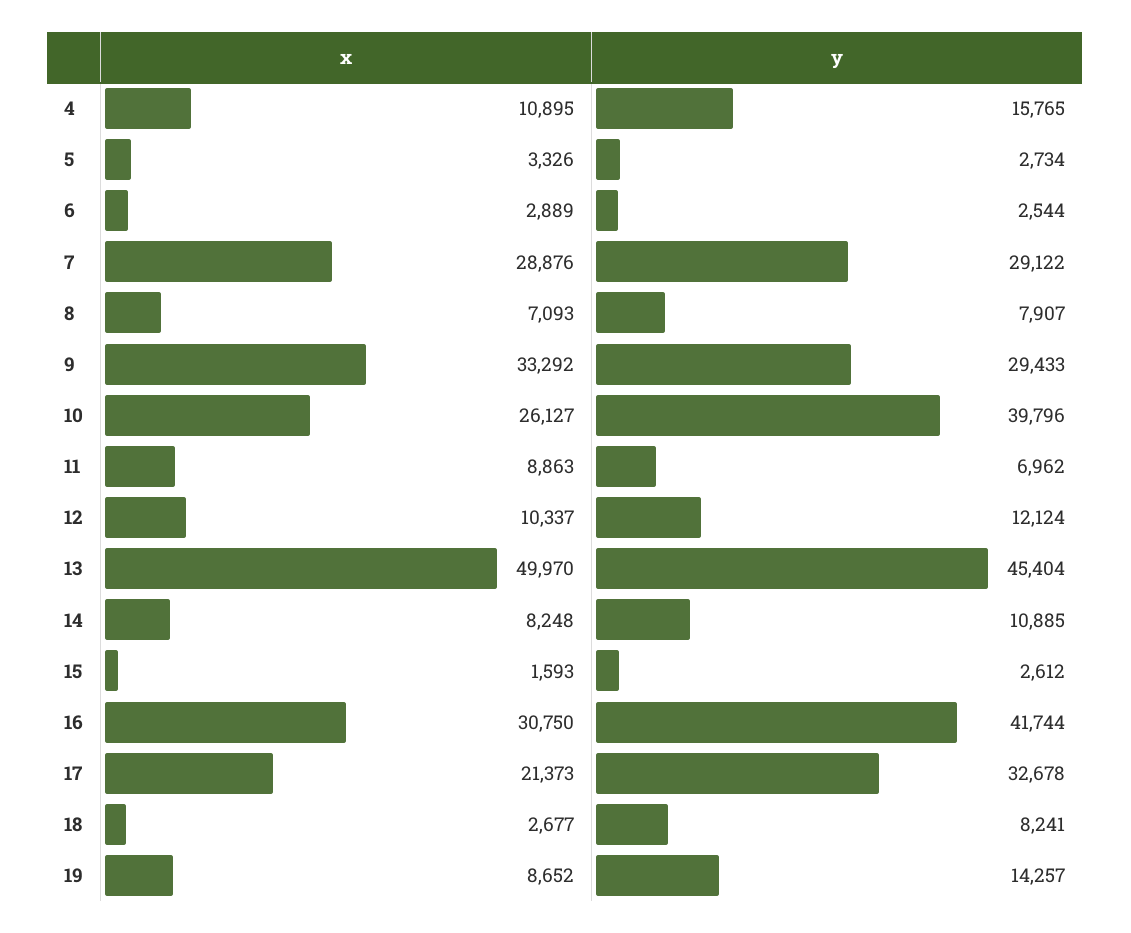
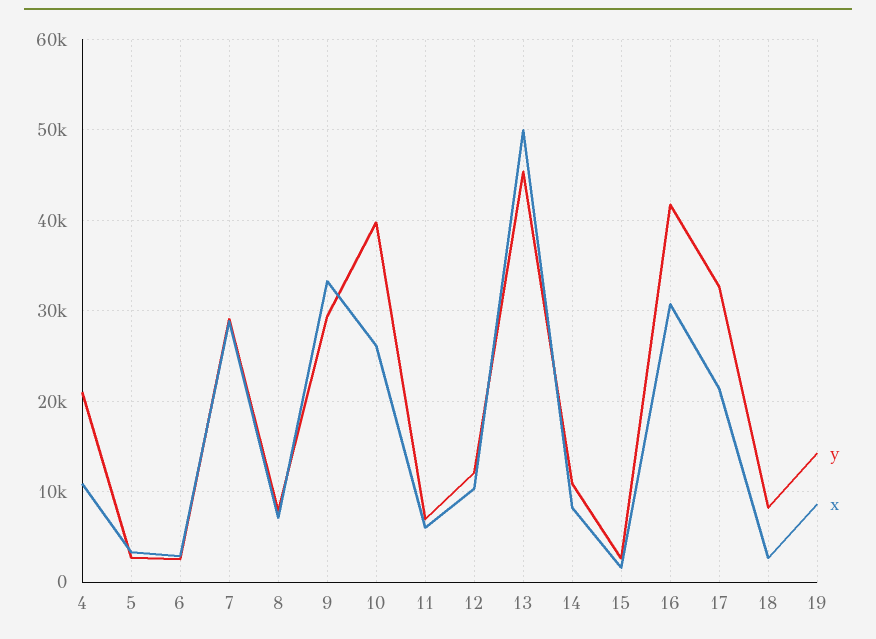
  {
    "x": {
      "4": 10895,
      "5": 3326,
      "6": 2889,
      "7": 28876,
      "8": 7093,
      "9": 33292,
      "10": 26127,
-     "11": 8863,
+     "11": 6000,
      "12": 10337,
      "13": 49970,
      "14": 8248,
      "15": 1593,
      "16": 30750,
      "17": 21373,
      "18": 2677,
      "19": 8652
    },
    "y": {
-     "4": 15765,
+     "4": 21000,
      "5": 2734,
      "6": 2544,
      "7": 29122,
      "8": 7907,
      "9": 29433,
      "10": 39796,
      "11": 6962,
      "12": 12124,
      "13": 45404,
      "14": 10885,
      "15": 2612,
      "16": 41744,
      "17": 32678,
      "18": 8241,
      "19": 14257
    }
  }

